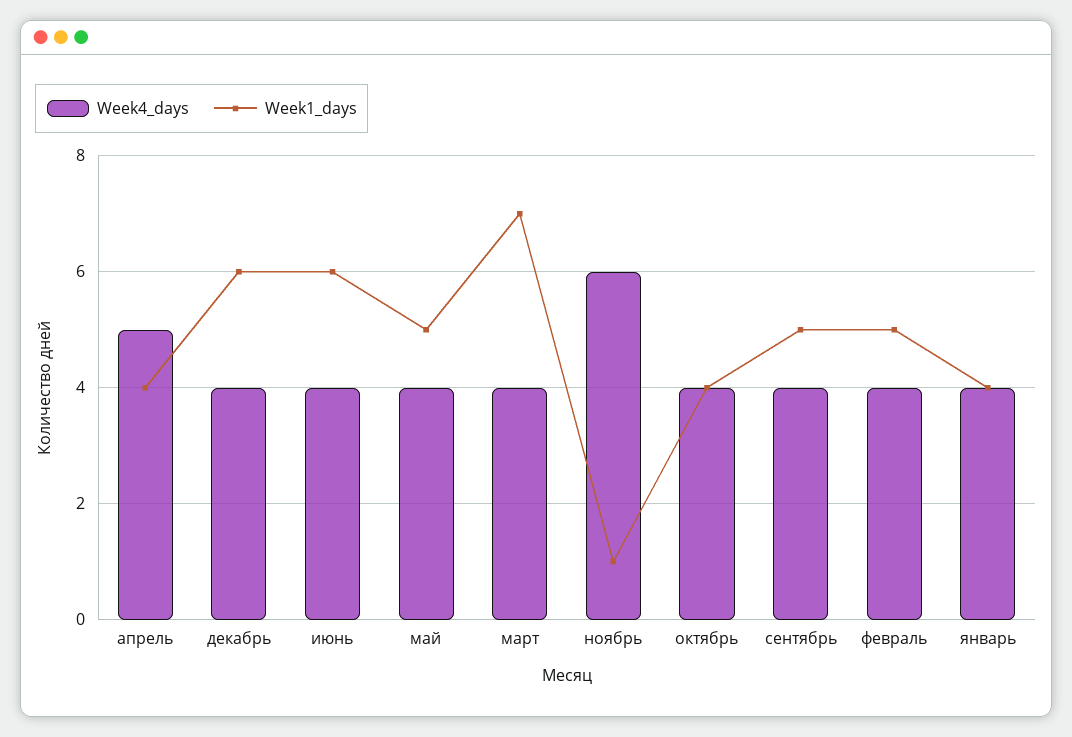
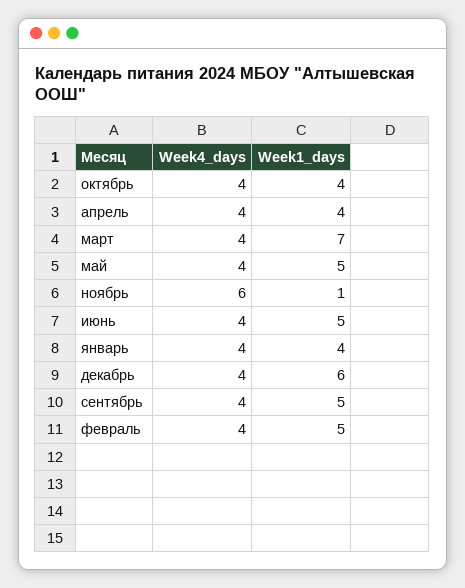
  {
    "Week4_days": {
-     "апрель": 5,
+     "апрель": 4,
      "декабрь": 4,
      "июнь": 4,
      "май": 4,
      "март": 4,
      "ноябрь": 6,
      "октябрь": 4,
      "сентябрь": 4,
      "февраль": 4,
      "январь": 4
    },
    "Week1_days": {
      "апрель": 4,
      "декабрь": 6,
-     "июнь": 6,
+     "июнь": 5,
      "май": 5,
      "март": 7,
      "ноябрь": 1,
      "октябрь": 4,
      "сентябрь": 5,
      "февраль": 5,
      "январь": 4
    }
  }

